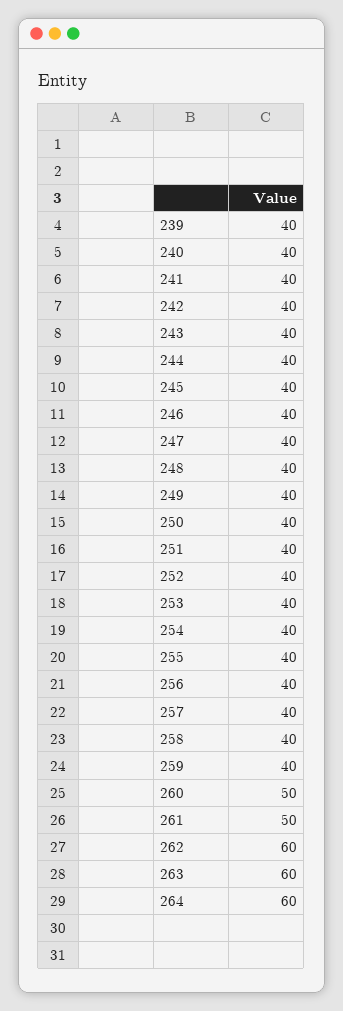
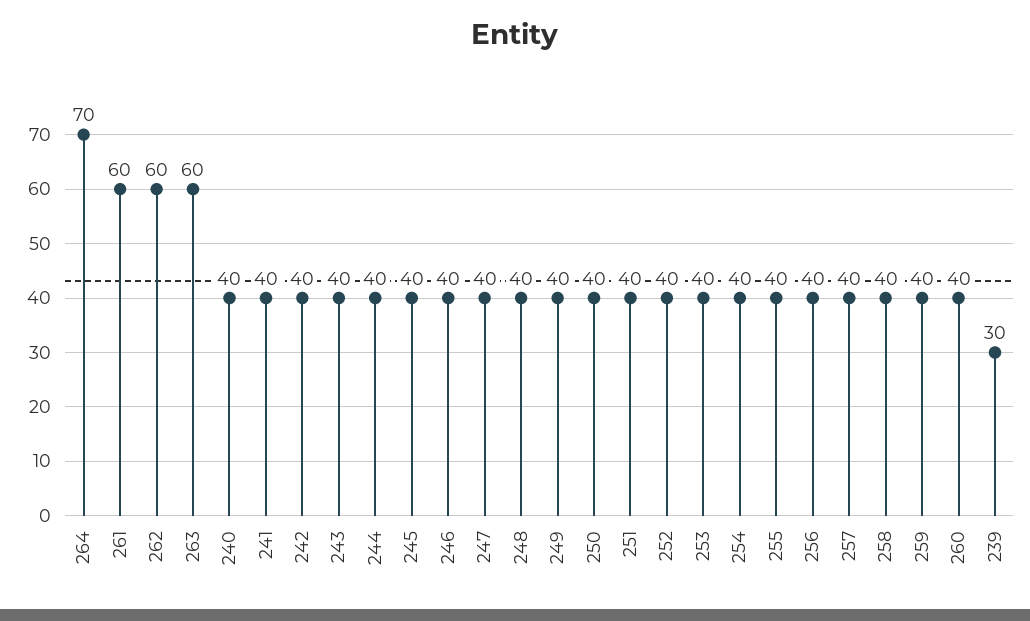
  {
-   "239": 40,
+   "239": 30,
    "240": 40,
    "241": 40,
    "242": 40,
    "243": 40,
    "244": 40,
    "245": 40,
    "246": 40,
    "247": 40,
    "248": 40,
    "249": 40,
    "250": 40,
    "251": 40,
    "252": 40,
    "253": 40,
    "254": 40,
    "255": 40,
    "256": 40,
    "257": 40,
    "258": 40,
    "259": 40,
-   "260": 50,
+   "260": 40,
-   "261": 50,
+   "261": 60,
    "262": 60,
    "263": 60,
-   "264": 60
+   "264": 70
  }

